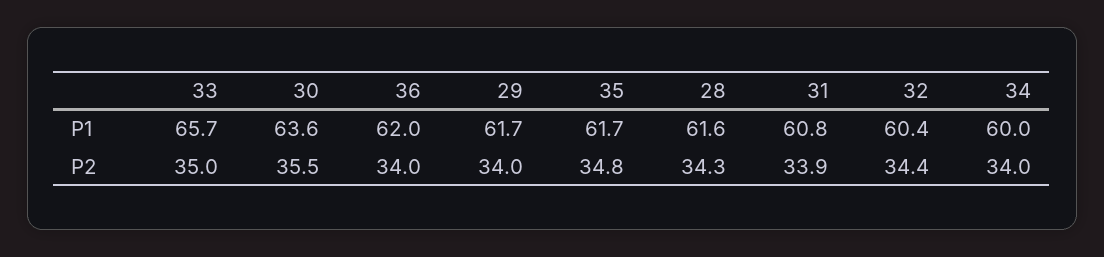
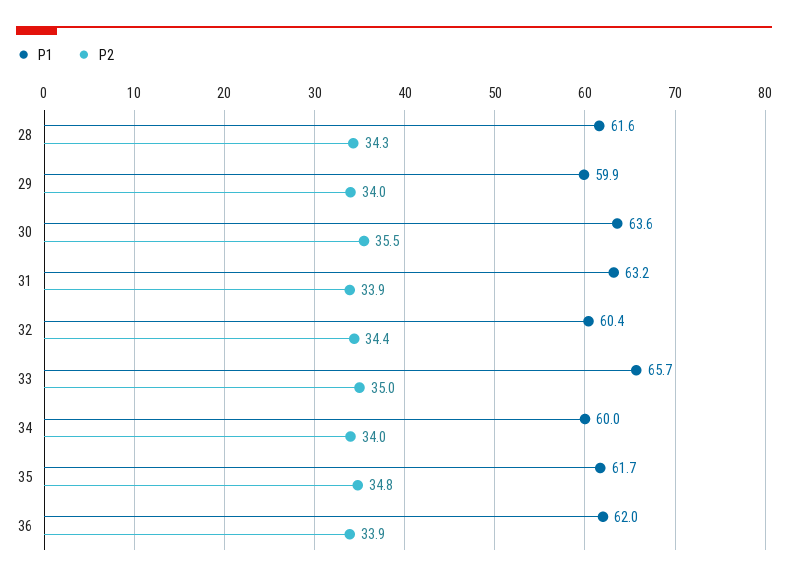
  {
    "P1": {
      "33": 65.7,
      "30": 63.6,
      "36": 62,
-     "29": 61.7,
+     "29": 59.9,
      "35": 61.7,
      "28": 61.6,
-     "31": 60.8,
+     "31": 63.2,
      "32": 60.4,
      "34": 60
    },
    "P2": {
      "33": 35,
      "30": 35.5,
-     "36": 34,
+     "36": 33.9,
      "29": 34,
      "35": 34.8,
      "28": 34.3,
      "31": 33.9,
      "32": 34.4,
      "34": 34
    }
  }

